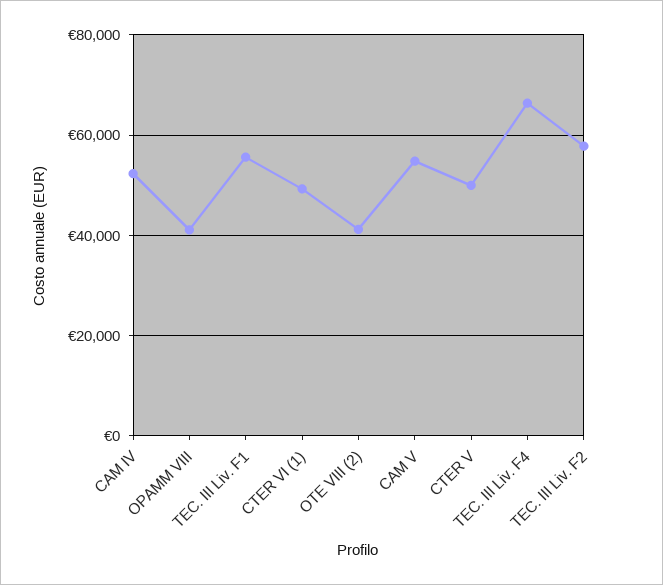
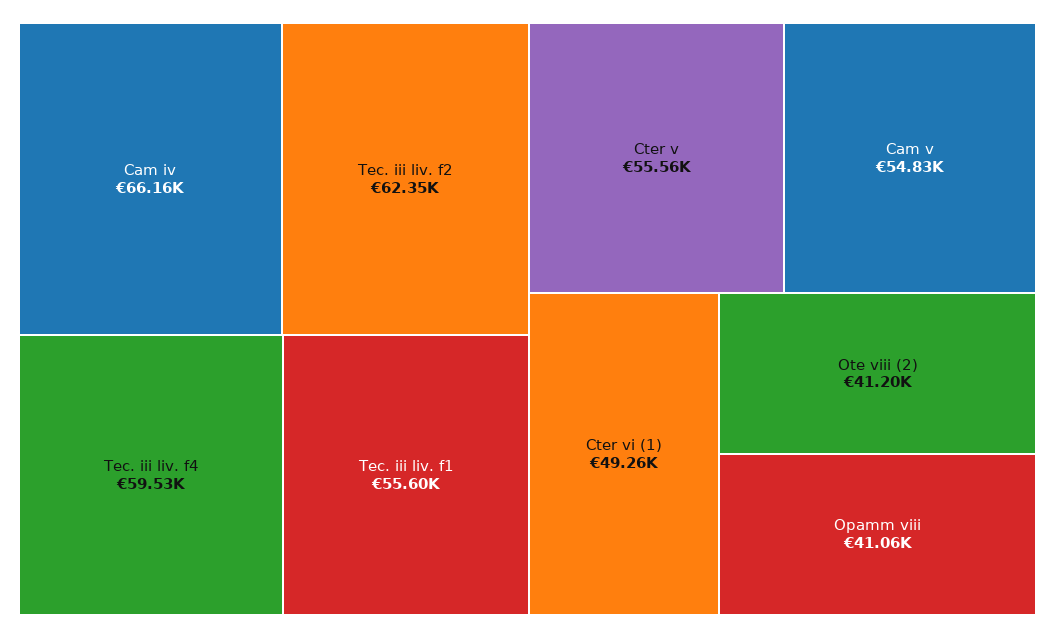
  {
-   "CAM IV": 52000,
+   "CAM IV": 66160,
    "OPAMM VIII": 41060,
    "TEC. III Liv. F1": 55600,
    "CTER VI (1)": 49260,
    "OTE VIII (2)": 41200,
    "CAM V": 54830,
-   "CTER V": 50000,
+   "CTER V": 55560,
-   "TEC. III Liv. F4": 66000,
+   "TEC. III Liv. F4": 59530,
-   "TEC. III Liv. F2": 58000
+   "TEC. III Liv. F2": 62350
  }

